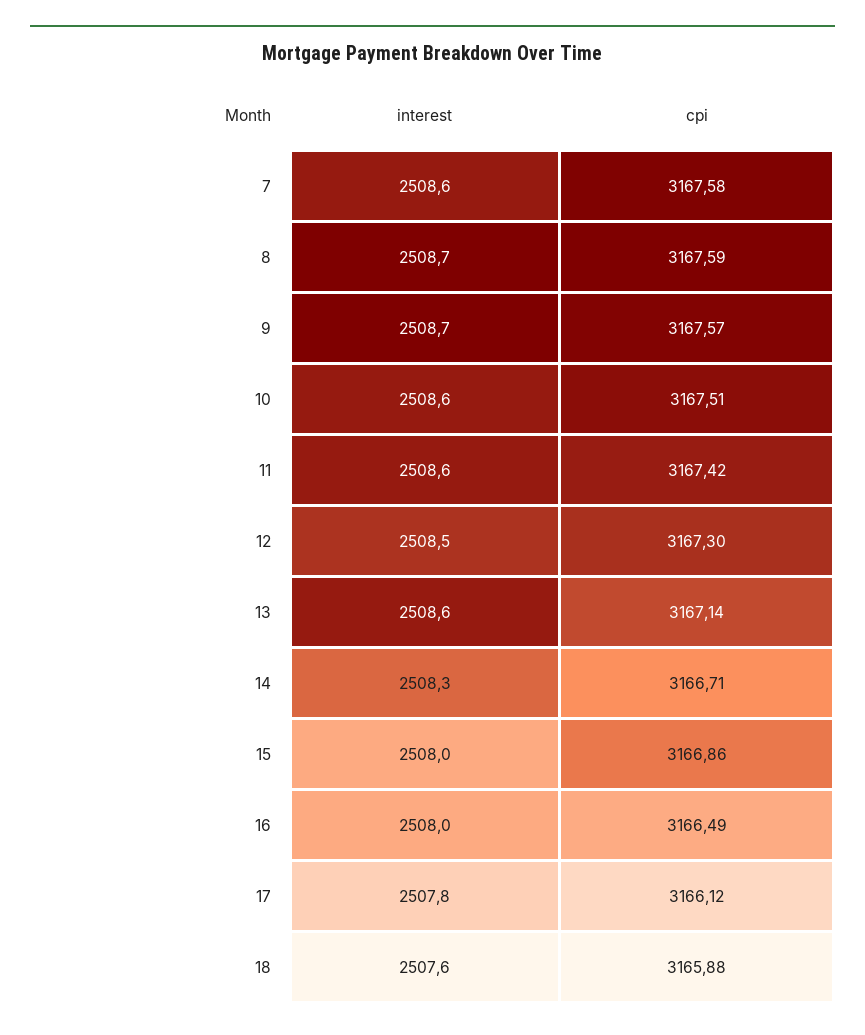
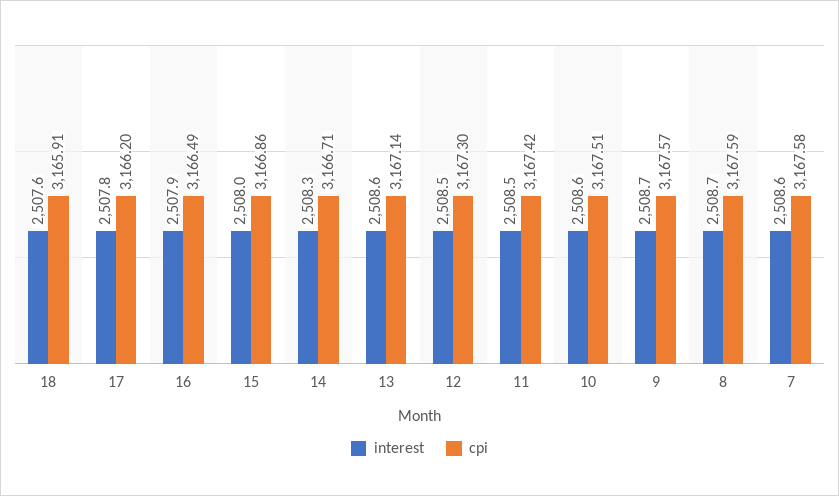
  {
    "interest": {
      "7": 2508.6,
      "8": 2508.7,
      "9": 2508.7,
      "10": 2508.6,
-     "11": 2508.6,
+     "11": 2508.5,
      "12": 2508.5,
      "13": 2508.6,
      "14": 2508.3,
      "15": 2508,
-     "16": 2508,
+     "16": 2507.9,
      "17": 2507.8,
      "18": 2507.6
    },
    "cpi": {
      "7": 3167.58,
      "8": 3167.59,
      "9": 3167.57,
      "10": 3167.51,
      "11": 3167.42,
      "12": 3167.3,
      "13": 3167.14,
      "14": 3166.71,
      "15": 3166.86,
      "16": 3166.49,
-     "17": 3166.12,
+     "17": 3166.2,
-     "18": 3165.88
+     "18": 3165.91
    }
  }

